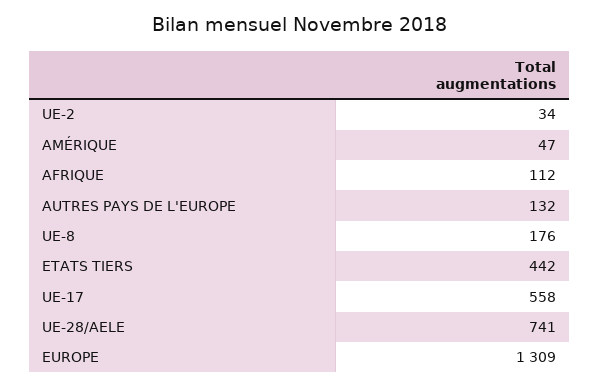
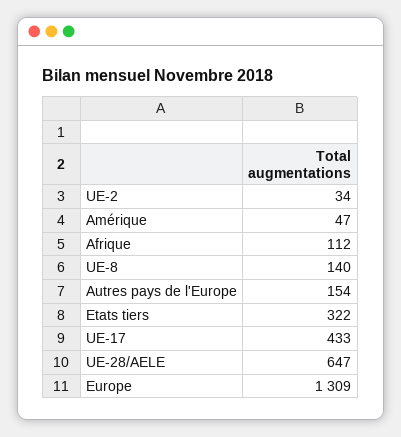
  {
    "UE-2": 34,
    "AMÉRIQUE": 47,
    "AFRIQUE": 112,
-   "AUTRES PAYS DE L'EUROPE": 132,
+   "AUTRES PAYS DE L'EUROPE": 154,
-   "UE-8": 176,
+   "UE-8": 140,
-   "ETATS TIERS": 442,
+   "ETATS TIERS": 322,
-   "UE-17": 558,
+   "UE-17": 433,
-   "UE-28/AELE": 741,
+   "UE-28/AELE": 647,
    "EUROPE": 1309
  }

